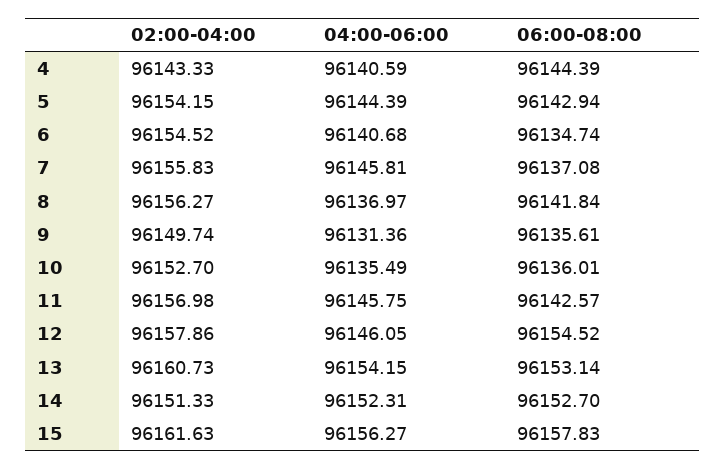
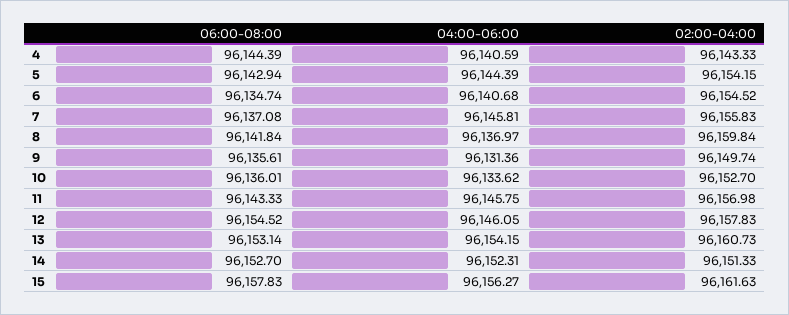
  {
    "02:00-04:00": {
      "4": 96143.33,
      "5": 96154.15,
      "6": 96154.52,
      "7": 96155.83,
-     "8": 96156.27,
+     "8": 96159.84,
      "9": 96149.74,
      "10": 96152.7,
      "11": 96156.98,
-     "12": 96157.86,
+     "12": 96157.83,
      "13": 96160.73,
      "14": 96151.33,
      "15": 96161.63
    },
    "04:00-06:00": {
      "4": 96140.59,
      "5": 96144.39,
      "6": 96140.68,
      "7": 96145.81,
      "8": 96136.97,
      "9": 96131.36,
-     "10": 96135.49,
+     "10": 96133.62,
      "11": 96145.75,
      "12": 96146.05,
      "13": 96154.15,
      "14": 96152.31,
      "15": 96156.27
    },
    "06:00-08:00": {
      "4": 96144.39,
      "5": 96142.94,
      "6": 96134.74,
      "7": 96137.08,
      "8": 96141.84,
      "9": 96135.61,
      "10": 96136.01,
-     "11": 96142.57,
+     "11": 96143.33,
      "12": 96154.52,
      "13": 96153.14,
      "14": 96152.7,
      "15": 96157.83
    }
  }

